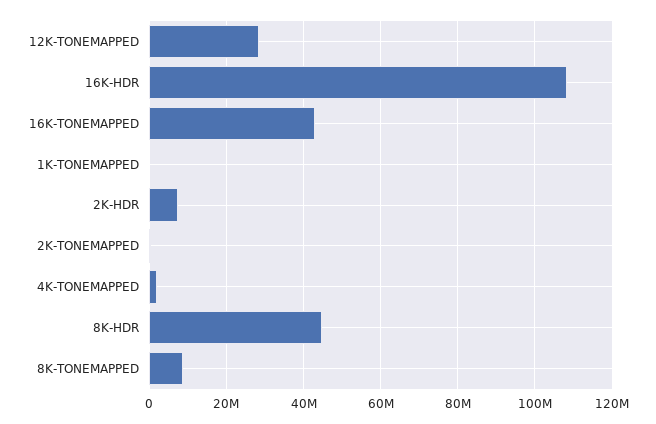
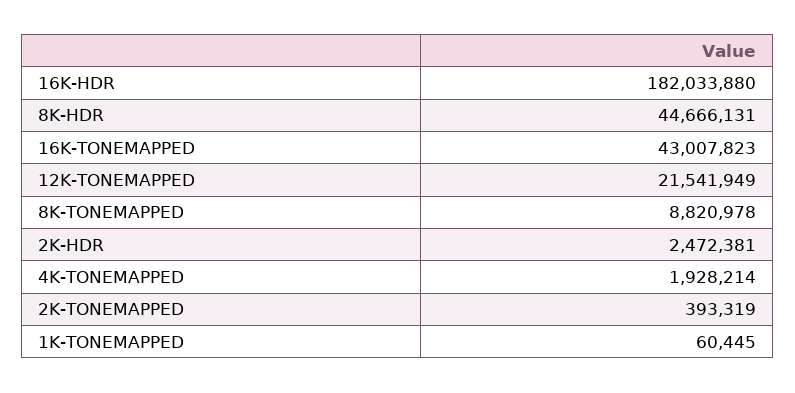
  {
-   "12K-TONEMAPPED": 28000000,
+   "12K-TONEMAPPED": 21541949,
-   "16K-HDR": 108000000,
+   "16K-HDR": 182033880,
    "16K-TONEMAPPED": 43007823,
    "1K-TONEMAPPED": 60445,
-   "2K-HDR": 8000000,
+   "2K-HDR": 2472381,
    "2K-TONEMAPPED": 393319,
    "4K-TONEMAPPED": 1928214,
    "8K-HDR": 44666131,
    "8K-TONEMAPPED": 8820978
  }

